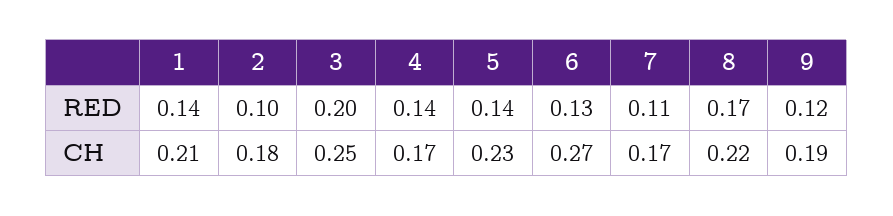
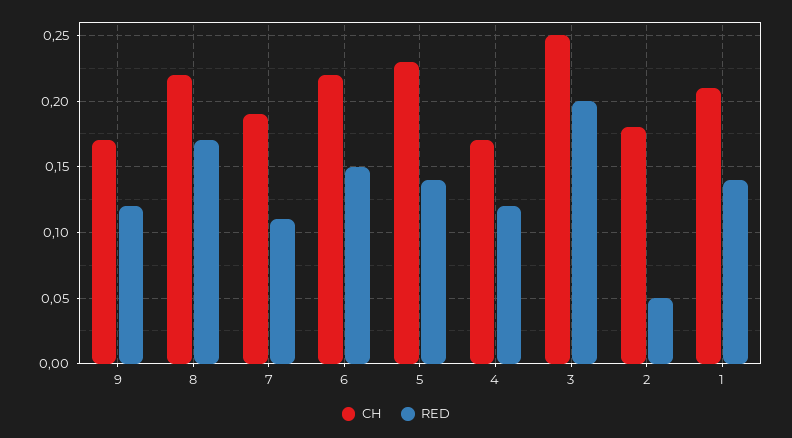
  {
    "RED": {
      "1": 0.14,
-     "2": 0.1,
+     "2": 0.05,
      "3": 0.2,
-     "4": 0.14,
+     "4": 0.12,
      "5": 0.14,
-     "6": 0.13,
+     "6": 0.15,
      "7": 0.11,
      "8": 0.17,
      "9": 0.12
    },
    "CH": {
      "1": 0.21,
      "2": 0.18,
      "3": 0.25,
      "4": 0.17,
      "5": 0.23,
-     "6": 0.27,
+     "6": 0.22,
-     "7": 0.17,
+     "7": 0.19,
      "8": 0.22,
-     "9": 0.19
+     "9": 0.17
    }
  }

